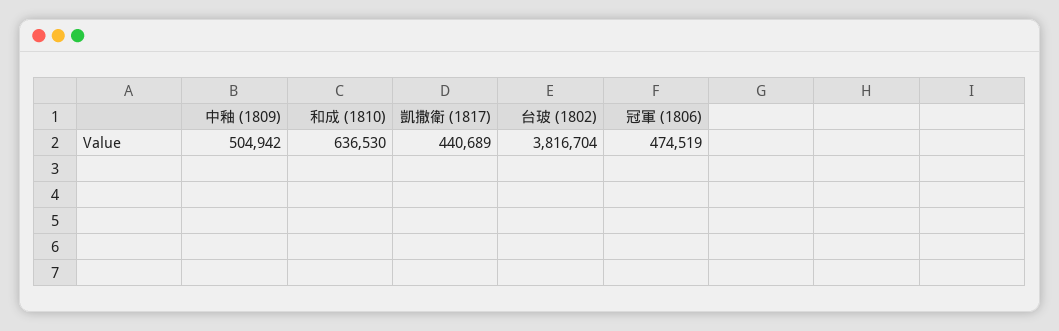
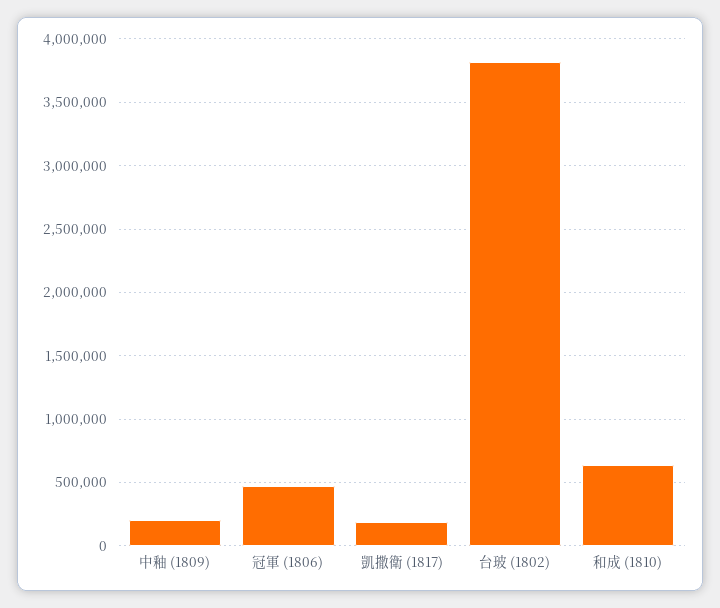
  {
-   "中釉 (1809)": 504942,
+   "中釉 (1809)": 200000,
    "和成 (1810)": 636530,
-   "凱撒衛 (1817)": 440689,
+   "凱撒衛 (1817)": 200000,
    "台玻 (1802)": 3816704,
    "冠軍 (1806)": 474519
  }

